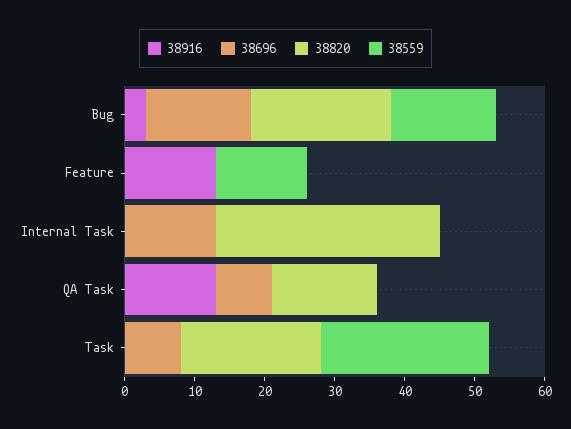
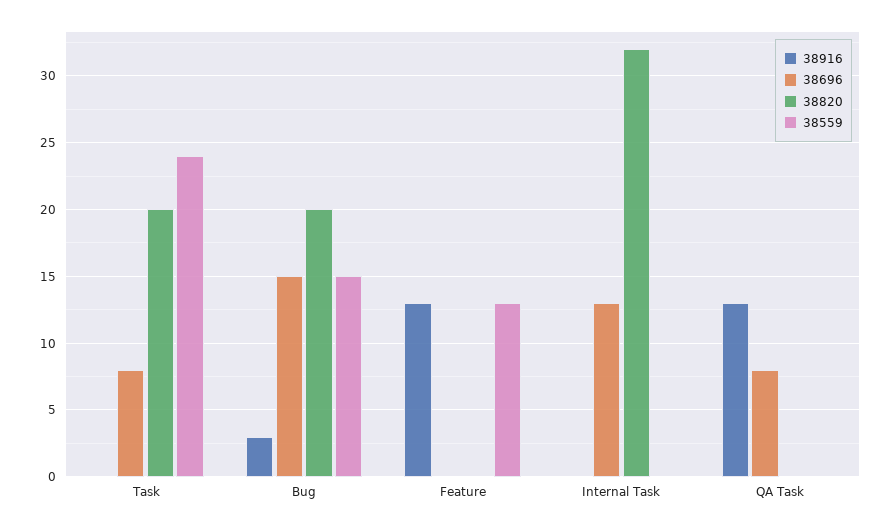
  {
    "38916": {
      "Bug": 3,
      "Feature": 13,
      "Internal Task": 0,
      "QA Task": 13,
      "Task": 0
    },
    "38696": {
      "Bug": 15,
      "Feature": 0,
      "Internal Task": 13,
      "QA Task": 8,
      "Task": 8
    },
    "38820": {
      "Bug": 20,
      "Feature": 0,
      "Internal Task": 32,
-     "QA Task": 15,
+     "QA Task": 0,
      "Task": 20
    },
    "38559": {
      "Bug": 15,
      "Feature": 13,
      "Internal Task": 0,
      "QA Task": 0,
      "Task": 24
    }
  }

